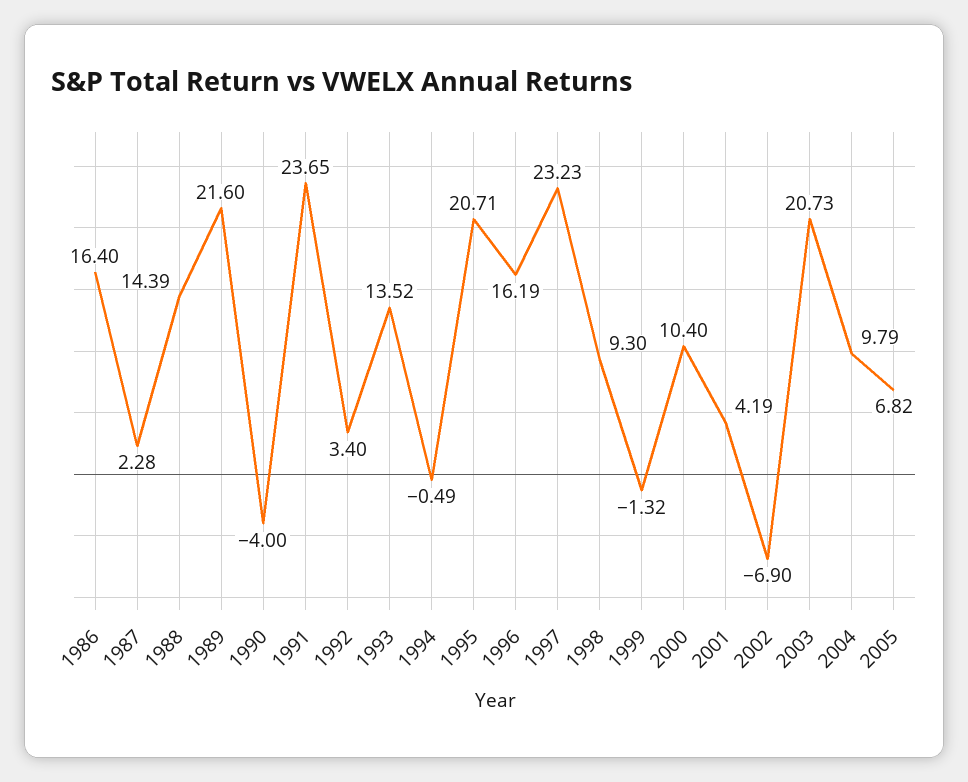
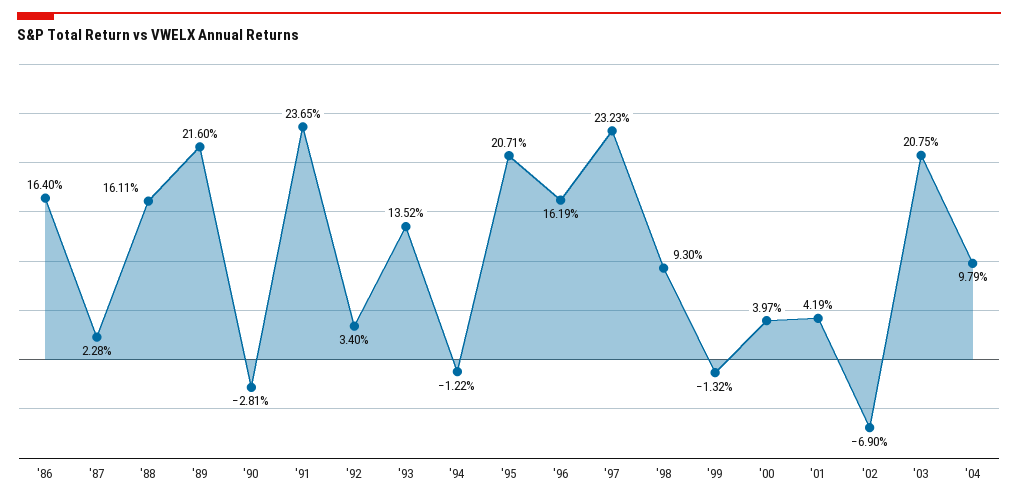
  {
    "1986": 16.4,
    "1987": 2.28,
-   "1988": 14.39,
+   "1988": 16.11,
    "1989": 21.6,
-   "1990": -4,
+   "1990": -2.81,
    "1991": 23.65,
    "1992": 3.4,
    "1993": 13.52,
-   "1994": -0.49,
+   "1994": -1.22,
    "1995": 20.71,
    "1996": 16.19,
    "1997": 23.23,
    "1998": 9.3,
    "1999": -1.32,
-   "2000": 10.4,
+   "2000": 3.97,
    "2001": 4.19,
    "2002": -6.9,
-   "2003": 20.73,
+   "2003": 20.75,
-   "2004": 9.79,
+   "2004": 9.79
-   "2005": 6.82
  }

